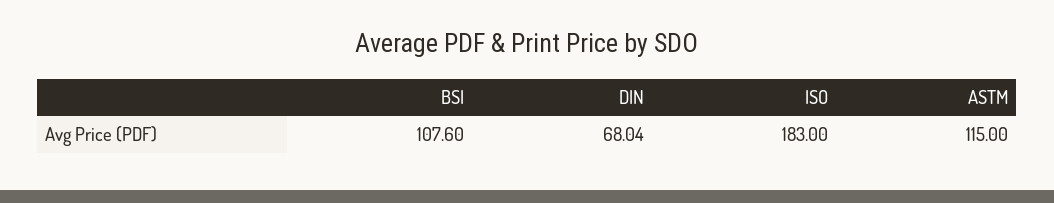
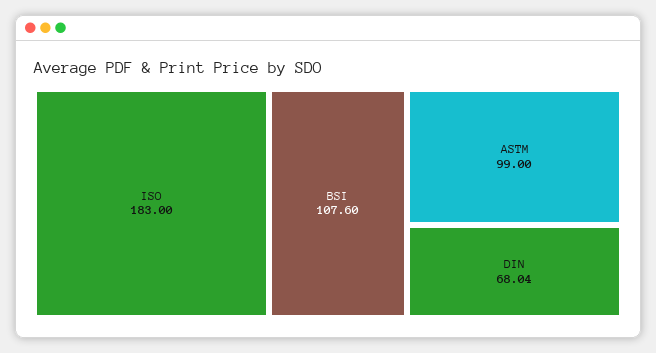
  {
    "BSI": 107.6,
    "DIN": 68.04,
    "ISO": 183,
-   "ASTM": 115
+   "ASTM": 99
  }

